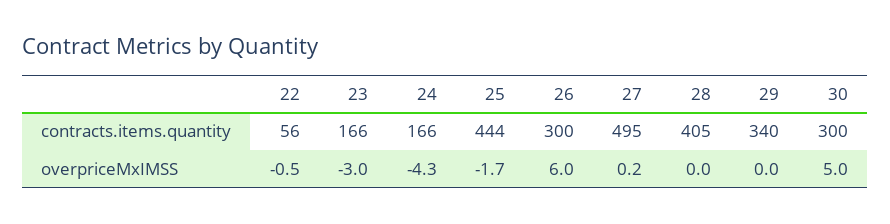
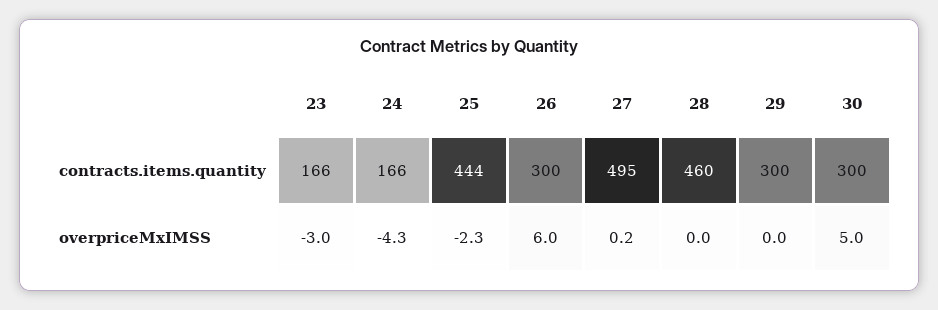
  {
-   "22": {
-     "contracts.items.quantity": 56,
-     "overpriceMxIMSS": -0.5
-   },
    "23": {
      "contracts.items.quantity": 166,
      "overpriceMxIMSS": -3
    },
    "24": {
      "contracts.items.quantity": 166,
      "overpriceMxIMSS": -4.3
    },
    "25": {
      "contracts.items.quantity": 444,
-     "overpriceMxIMSS": -1.7
+     "overpriceMxIMSS": -2.3
    },
    "26": {
      "contracts.items.quantity": 300,
      "overpriceMxIMSS": 6
    },
    "27": {
      "contracts.items.quantity": 495,
      "overpriceMxIMSS": 0.2
    },
    "28": {
-     "contracts.items.quantity": 405,
+     "contracts.items.quantity": 460,
      "overpriceMxIMSS": 0
    },
    "29": {
-     "contracts.items.quantity": 340,
+     "contracts.items.quantity": 300,
      "overpriceMxIMSS": 0
    },
    "30": {
      "contracts.items.quantity": 300,
      "overpriceMxIMSS": 5
    }
  }

